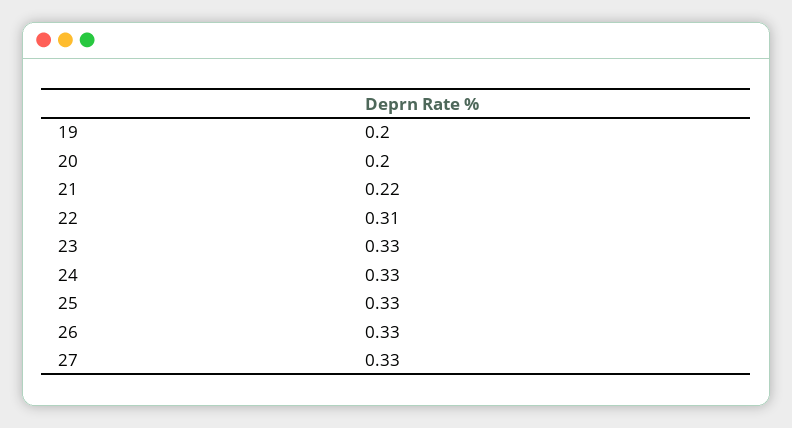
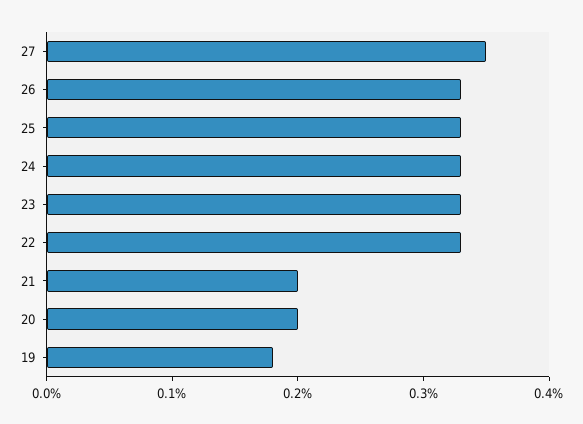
  {
-   "19": 0.2,
+   "19": 0.18,
    "20": 0.2,
-   "21": 0.22,
+   "21": 0.2,
-   "22": 0.31,
+   "22": 0.33,
    "23": 0.33,
    "24": 0.33,
    "25": 0.33,
    "26": 0.33,
-   "27": 0.33
+   "27": 0.35
  }

